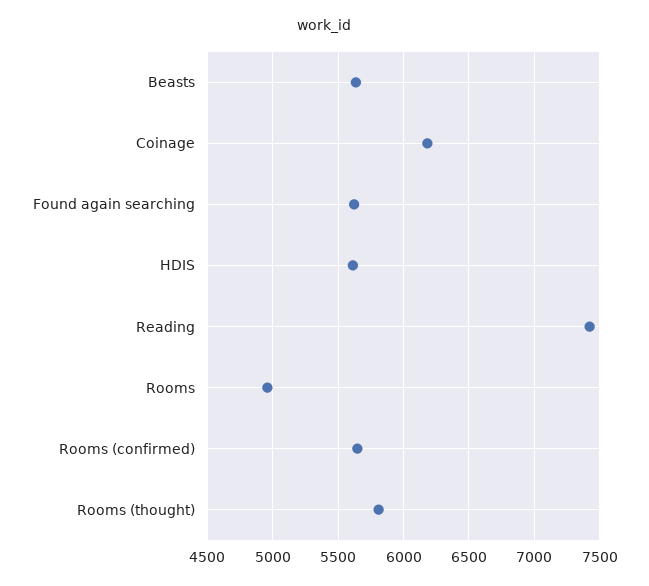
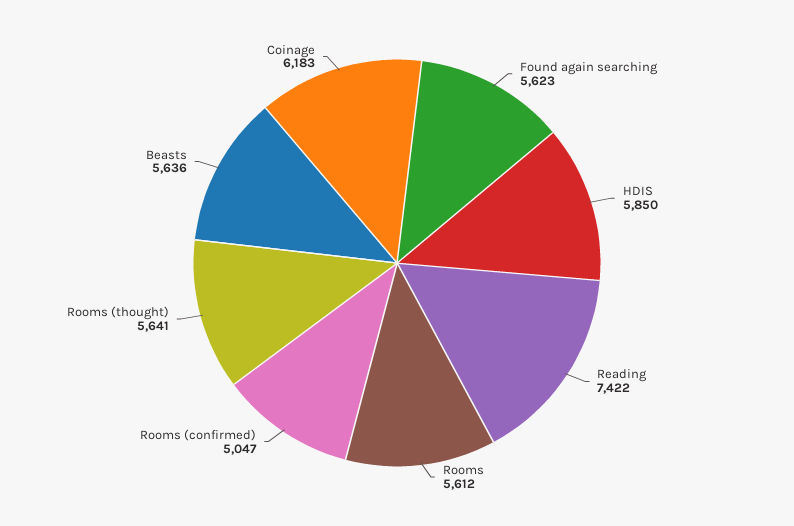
  {
    "Beasts": 5636,
    "Coinage": 6183,
    "Found again searching": 5623,
-   "HDIS": 5600,
+   "HDIS": 5850,
    "Reading": 7422,
-   "Rooms": 4950,
+   "Rooms": 5612,
-   "Rooms (confirmed)": 5650,
+   "Rooms (confirmed)": 5047,
-   "Rooms (thought)": 5800
+   "Rooms (thought)": 5641
  }

